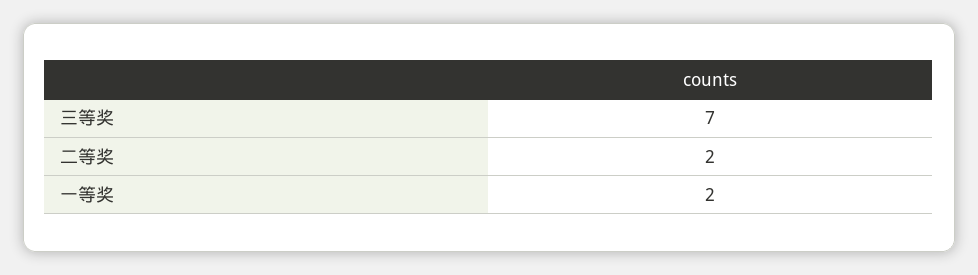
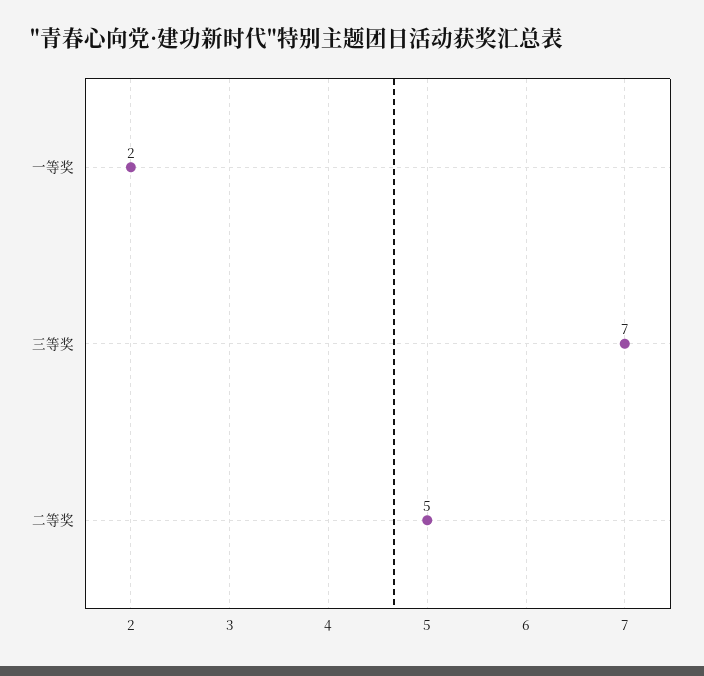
  {
    "三等奖": 7,
-   "二等奖": 2,
+   "二等奖": 5,
    "一等奖": 2
  }

